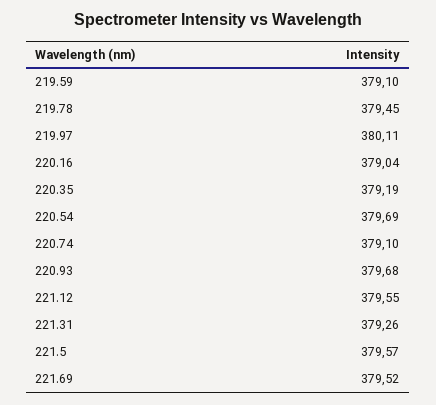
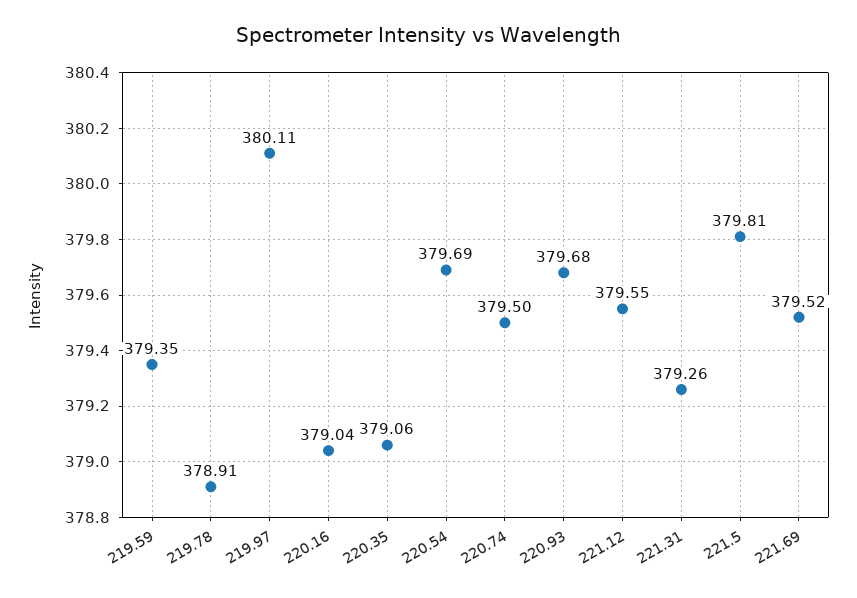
  {
-   "219.59": 379.1,
+   "219.59": 379.35,
-   "219.78": 379.45,
+   "219.78": 378.91,
    "219.97": 380.11,
    "220.16": 379.04,
-   "220.35": 379.19,
+   "220.35": 379.06,
    "220.54": 379.69,
-   "220.74": 379.1,
+   "220.74": 379.5,
    "220.93": 379.68,
    "221.12": 379.55,
    "221.31": 379.26,
-   "221.5": 379.57,
+   "221.5": 379.81,
    "221.69": 379.52
  }

